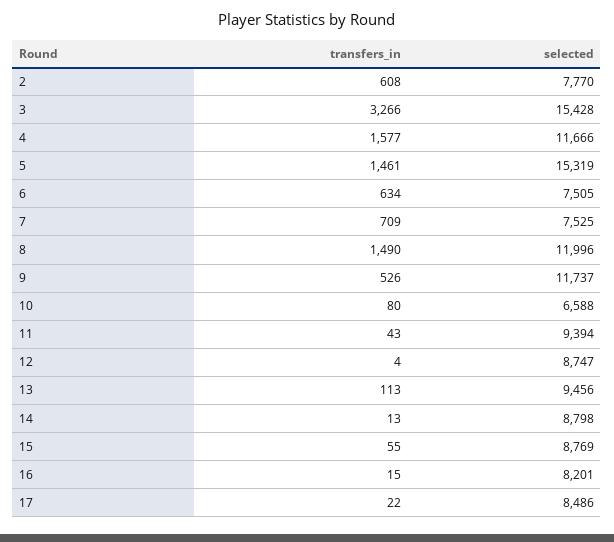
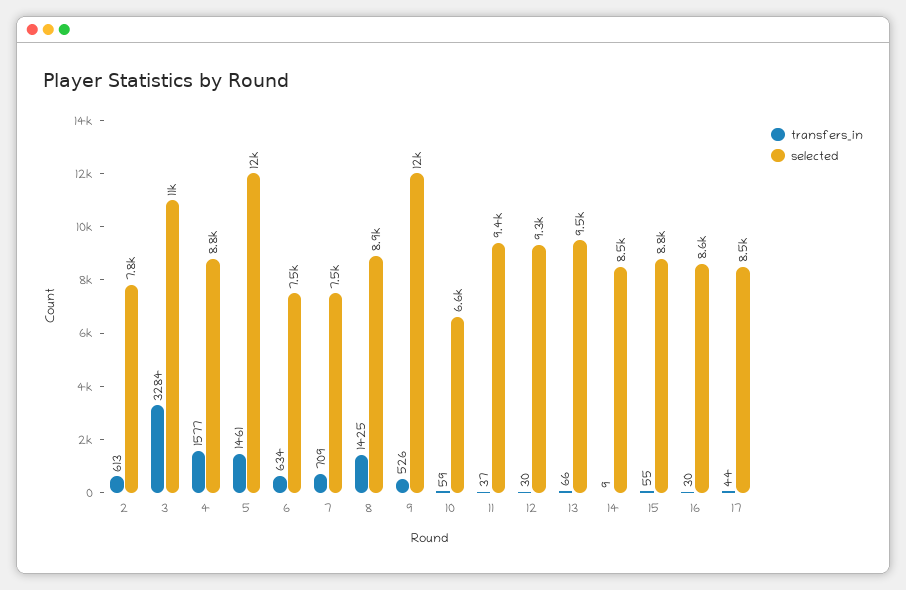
  {
    "transfers_in": {
-     "2": 608,
+     "2": 613,
-     "3": 3266,
+     "3": 3284,
      "4": 1577,
      "5": 1461,
      "6": 634,
      "7": 709,
-     "8": 1490,
+     "8": 1425,
      "9": 526,
-     "10": 80,
+     "10": 59,
-     "11": 43,
+     "11": 37,
-     "12": 4,
+     "12": 30,
-     "13": 113,
+     "13": 66,
-     "14": 13,
+     "14": 9,
      "15": 55,
-     "16": 15,
+     "16": 30,
-     "17": 22
+     "17": 44
    },
    "selected": {
      "2": 7770,
-     "3": 15428,
+     "3": 11000,
-     "4": 11666,
+     "4": 8800,
-     "5": 15319,
+     "5": 12000,
      "6": 7505,
      "7": 7525,
-     "8": 11996,
+     "8": 8900,
      "9": 11737,
      "10": 6588,
      "11": 9394,
-     "12": 8747,
+     "12": 9300,
      "13": 9456,
-     "14": 8798,
+     "14": 8500,
      "15": 8769,
-     "16": 8201,
+     "16": 8600,
      "17": 8486
    }
  }

